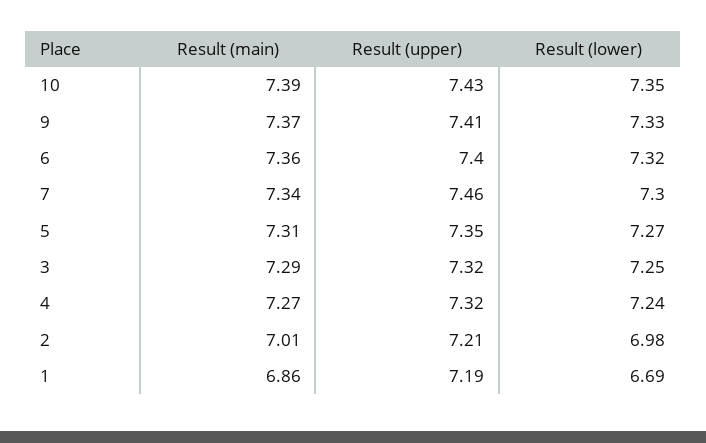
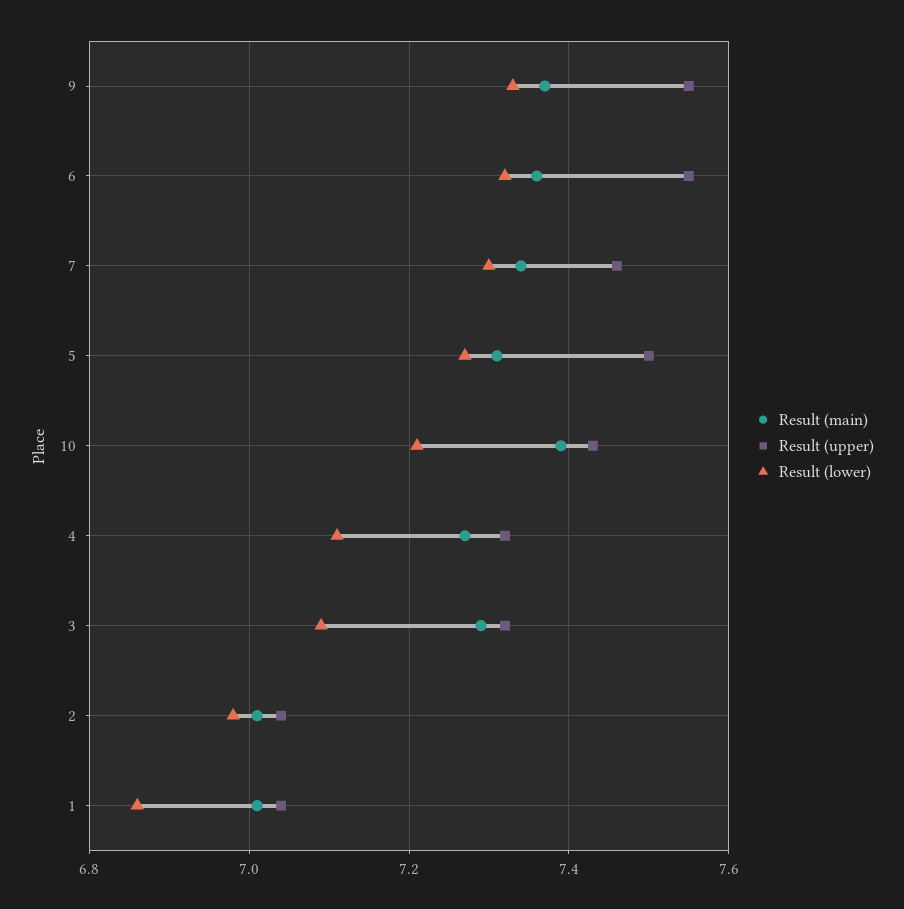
  {
    "Result (main)": {
      "10": 7.39,
      "9": 7.37,
      "6": 7.36,
      "7": 7.34,
      "5": 7.31,
      "3": 7.29,
      "4": 7.27,
      "2": 7.01,
-     "1": 6.86
+     "1": 7
    },
    "Result (upper)": {
      "10": 7.43,
-     "9": 7.41,
+     "9": 7.55,
-     "6": 7.4,
+     "6": 7.55,
      "7": 7.46,
-     "5": 7.35,
+     "5": 7.5,
      "3": 7.32,
      "4": 7.32,
-     "2": 7.21,
+     "2": 7.05,
-     "1": 7.19
+     "1": 7.05
    },
    "Result (lower)": {
-     "10": 7.35,
+     "10": 7.2,
      "9": 7.33,
      "6": 7.32,
      "7": 7.3,
      "5": 7.27,
-     "3": 7.25,
+     "3": 7.1,
-     "4": 7.24,
+     "4": 7.1,
      "2": 6.98,
-     "1": 6.69
+     "1": 6.85
    }
  }

